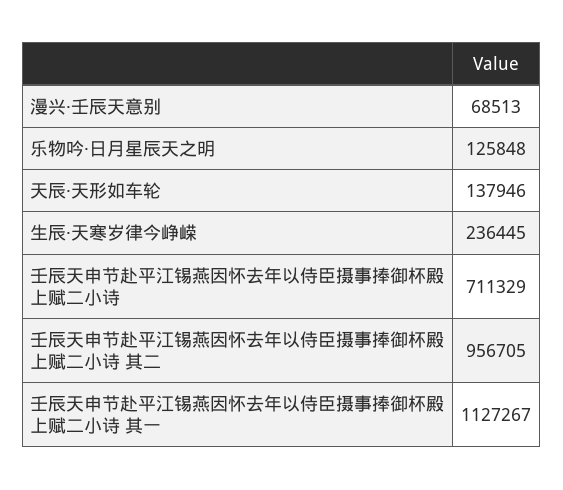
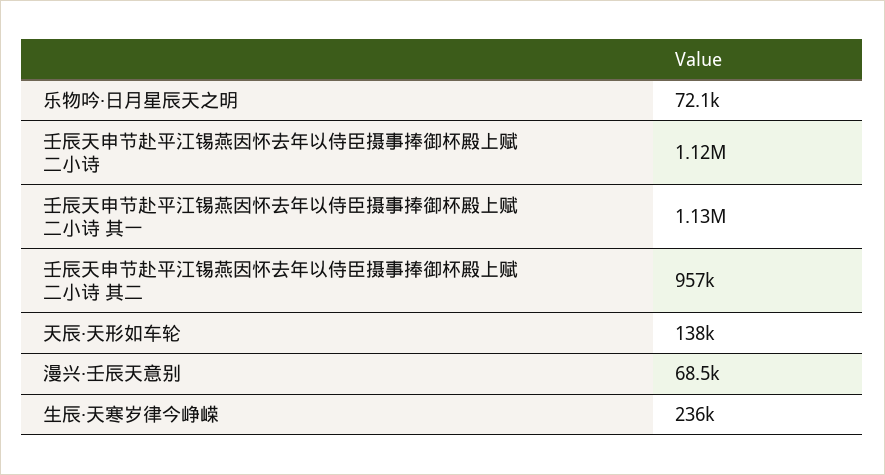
  {
    "漫兴·壬辰天意别": 68513,
-   "乐物吟·日月星辰天之明": 125848,
+   "乐物吟·日月星辰天之明": 72100,
    "天辰·天形如车轮": 137946,
    "生辰·天寒岁律今峥嵘": 236445,
-   "壬辰天申节赴平江锡燕因怀去年以侍臣摄事捧御杯殿上赋二小诗": 711329,
+   "壬辰天申节赴平江锡燕因怀去年以侍臣摄事捧御杯殿上赋二小诗": 1120000,
    "壬辰天申节赴平江锡燕因怀去年以侍臣摄事捧御杯殿上赋二小诗 其二": 956705,
    "壬辰天申节赴平江锡燕因怀去年以侍臣摄事捧御杯殿上赋二小诗 其一": 1127267
  }

